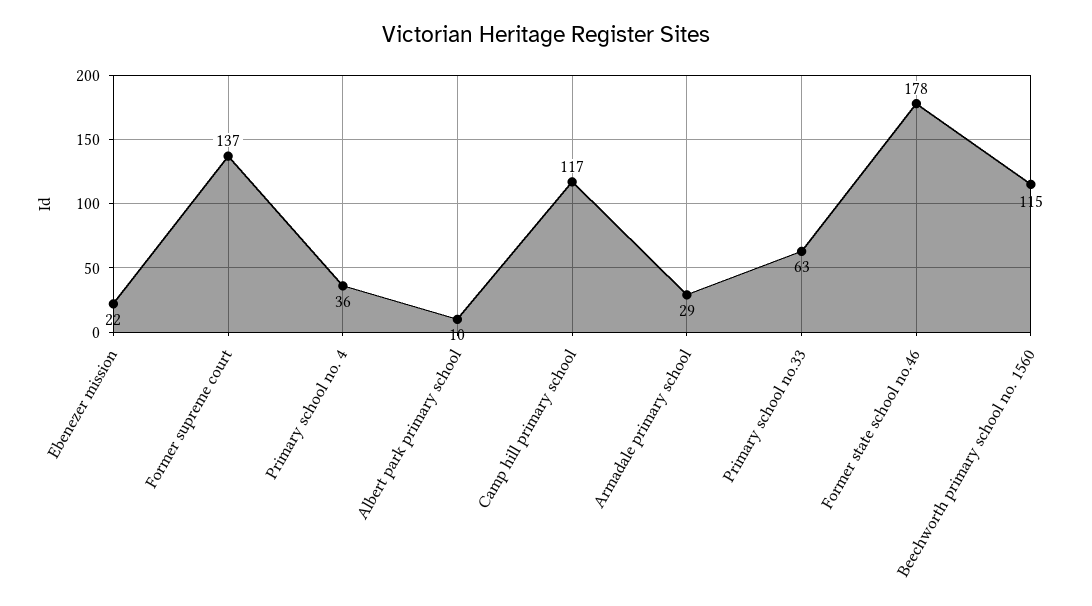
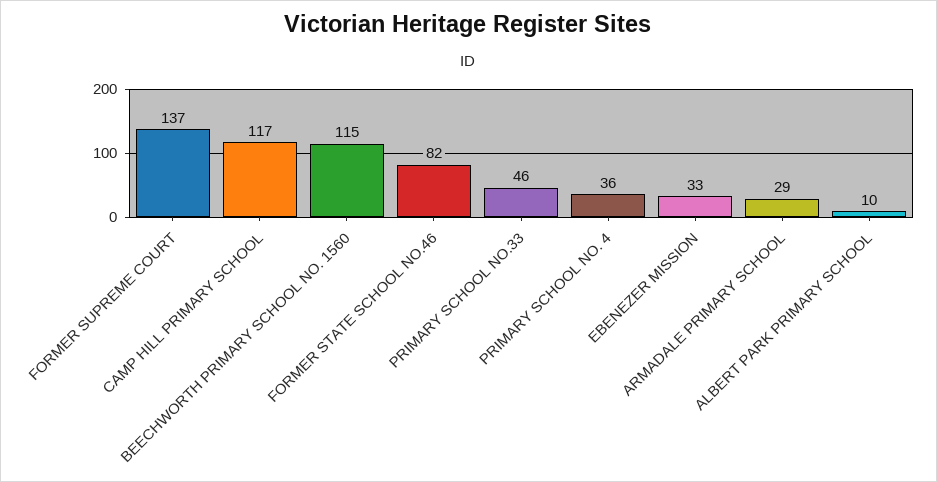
  {
-   "Ebenezer mission": 22,
+   "Ebenezer mission": 33,
    "Former supreme court": 137,
    "Primary school no. 4": 36,
    "Albert park primary school": 10,
    "Camp hill primary school": 117,
    "Armadale primary school": 29,
-   "Primary school no.33": 63,
+   "Primary school no.33": 46,
-   "Former state school no.46": 178,
+   "Former state school no.46": 82,
    "Beechworth primary school no. 1560": 115
  }

